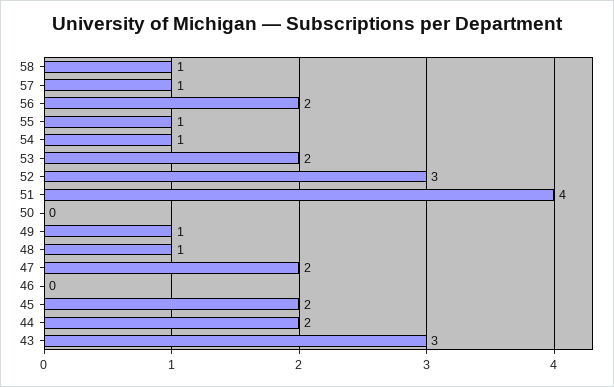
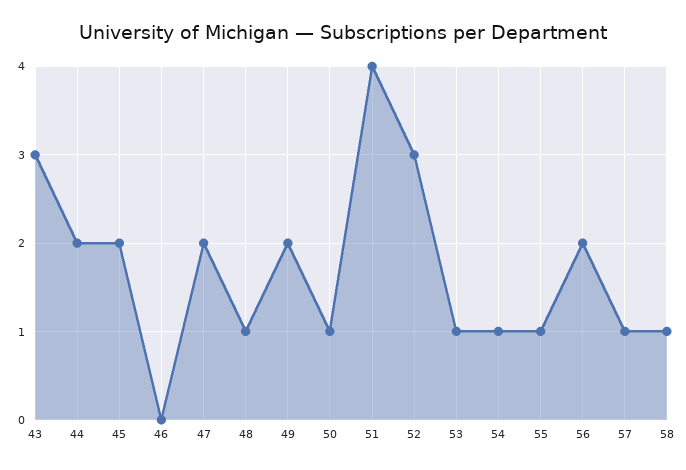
  {
    "58": 1,
    "57": 1,
    "56": 2,
    "55": 1,
    "54": 1,
-   "53": 2,
+   "53": 1,
    "52": 3,
    "51": 4,
-   "50": 0,
+   "50": 1,
-   "49": 1,
+   "49": 2,
    "48": 1,
    "47": 2,
    "46": 0,
    "45": 2,
    "44": 2,
    "43": 3
  }

